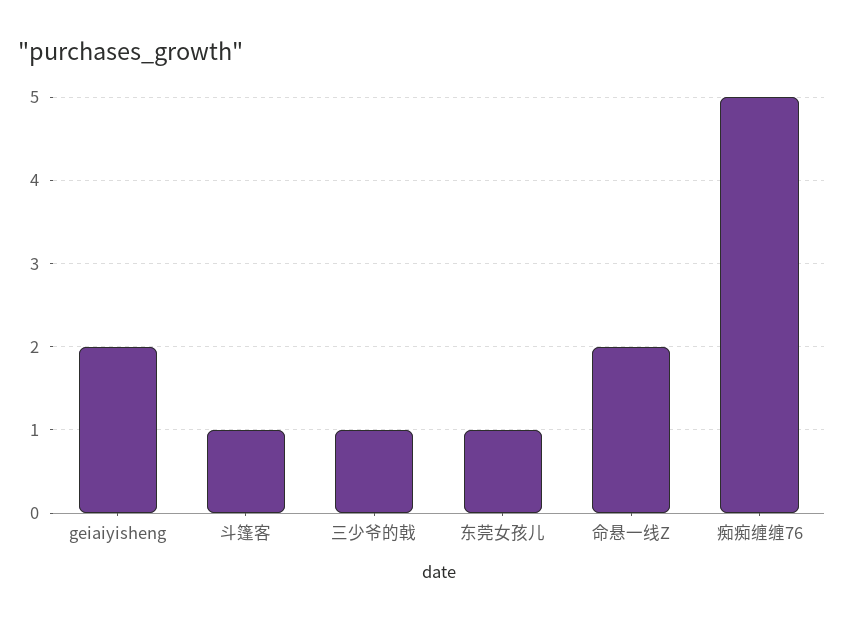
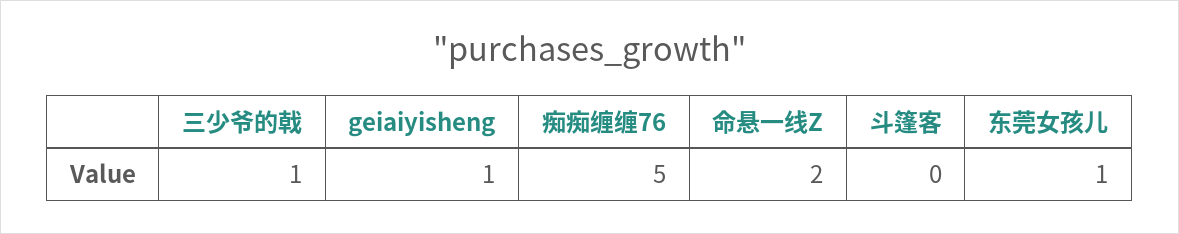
  {
-   "geiaiyisheng": 2,
+   "geiaiyisheng": 1,
-   "斗篷客": 1,
+   "斗篷客": 0,
    "三少爷的戟": 1,
    "东莞女孩儿": 1,
    "命悬一线Z": 2,
    "痴痴缠缠76": 5
  }

